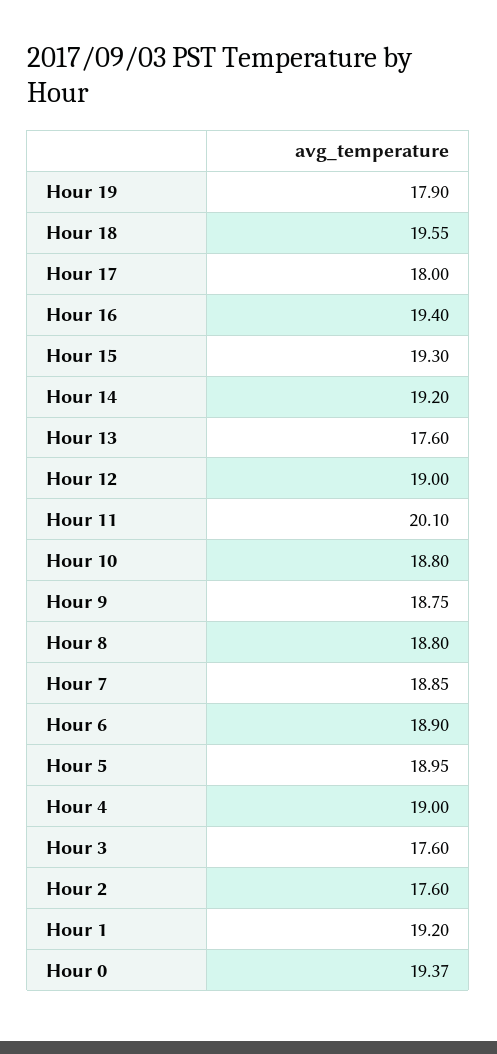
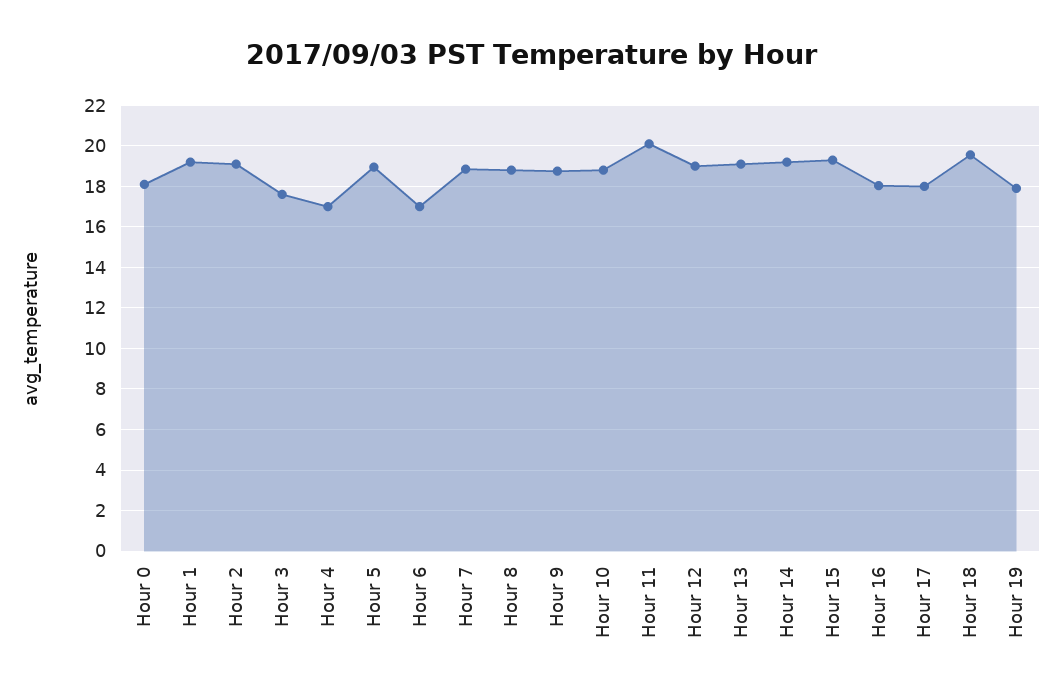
  {
    "Hour 19": 17.9,
    "Hour 18": 19.55,
    "Hour 17": 18,
-   "Hour 16": 19.4,
+   "Hour 16": 18,
    "Hour 15": 19.3,
    "Hour 14": 19.2,
-   "Hour 13": 17.6,
+   "Hour 13": 19,
    "Hour 12": 19,
    "Hour 11": 20.1,
    "Hour 10": 18.8,
    "Hour 9": 18.75,
    "Hour 8": 18.8,
    "Hour 7": 18.85,
-   "Hour 6": 18.9,
+   "Hour 6": 17,
    "Hour 5": 18.95,
-   "Hour 4": 19,
+   "Hour 4": 17,
    "Hour 3": 17.6,
-   "Hour 2": 17.6,
+   "Hour 2": 19,
    "Hour 1": 19.2,
-   "Hour 0": 19.37
+   "Hour 0": 18
  }

